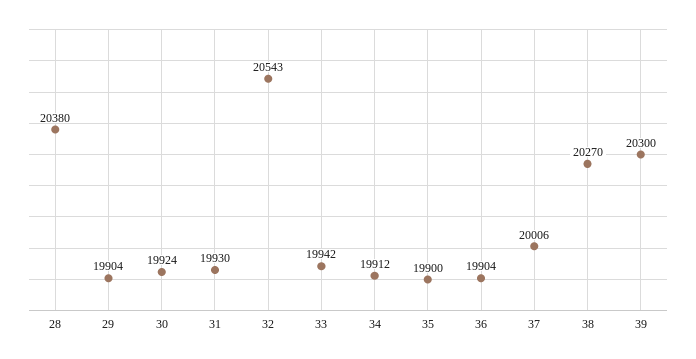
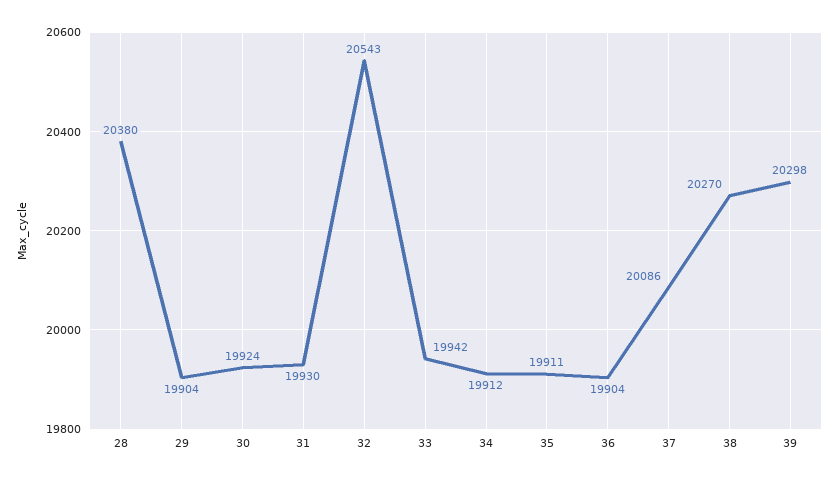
  {
    "28": 20380,
    "29": 19904,
    "30": 19924,
    "31": 19930,
    "32": 20543,
    "33": 19942,
    "34": 19912,
-   "35": 19900,
+   "35": 19911,
    "36": 19904,
-   "37": 20006,
+   "37": 20086,
    "38": 20270,
-   "39": 20300
+   "39": 20298
  }

